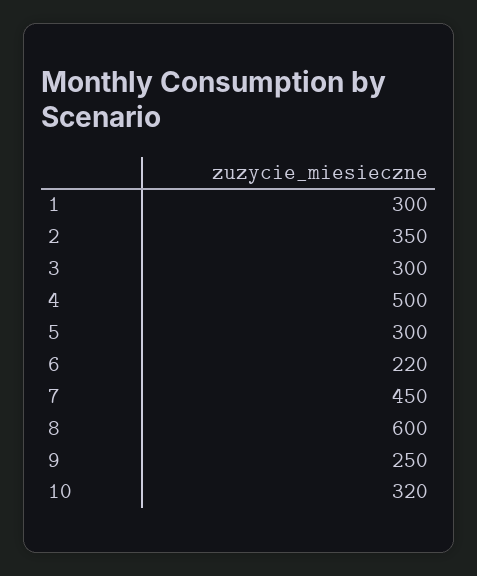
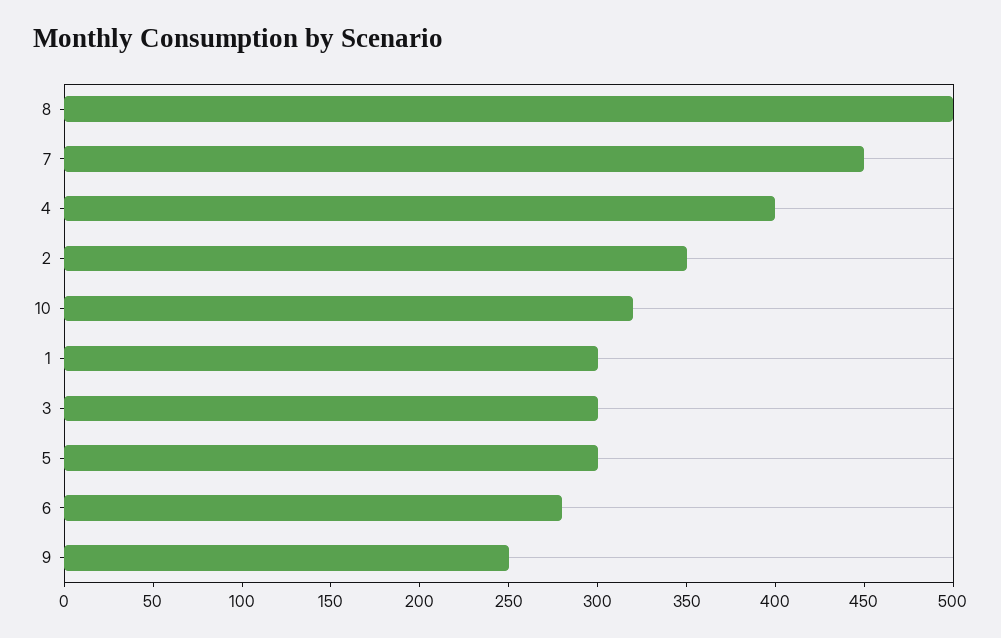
  {
    "1": 300,
    "2": 350,
    "3": 300,
-   "4": 500,
+   "4": 400,
    "5": 300,
-   "6": 220,
+   "6": 280,
    "7": 450,
-   "8": 600,
+   "8": 500,
    "9": 250,
    "10": 320
  }

